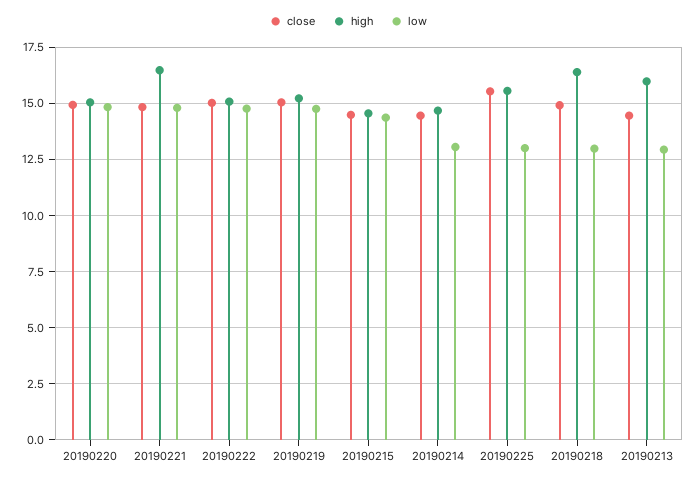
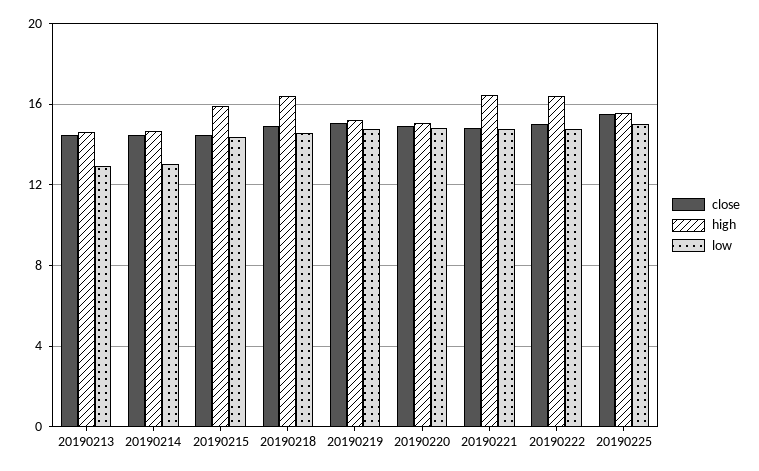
  {
    "close": {
      "20190220": 15,
      "20190221": 15,
      "20190222": 15,
      "20190219": 15,
      "20190215": 14.5,
      "20190214": 14.5,
      "20190225": 15.5,
      "20190218": 15,
      "20190213": 14.5
    },
    "high": {
      "20190220": 15,
      "20190221": 16.5,
-     "20190222": 15,
+     "20190222": 16.5,
      "20190219": 15,
-     "20190215": 14.5,
+     "20190215": 16,
      "20190214": 14.5,
      "20190225": 15.5,
      "20190218": 16.5,
-     "20190213": 16
+     "20190213": 14.5
    },
    "low": {
      "20190220": 15,
      "20190221": 15,
      "20190222": 15,
      "20190219": 15,
      "20190215": 14.5,
      "20190214": 13,
-     "20190225": 13,
+     "20190225": 15,
-     "20190218": 13,
+     "20190218": 14.5,
      "20190213": 13
    }
  }

